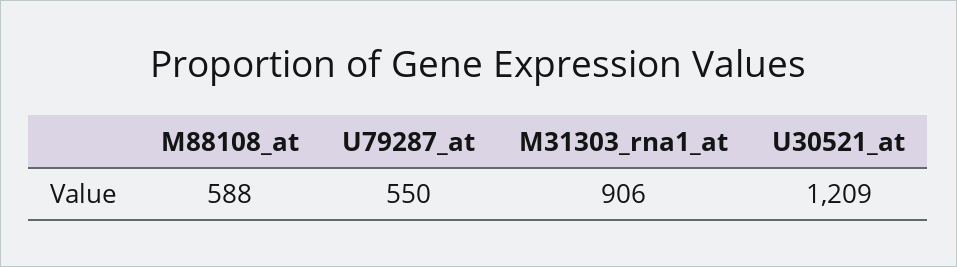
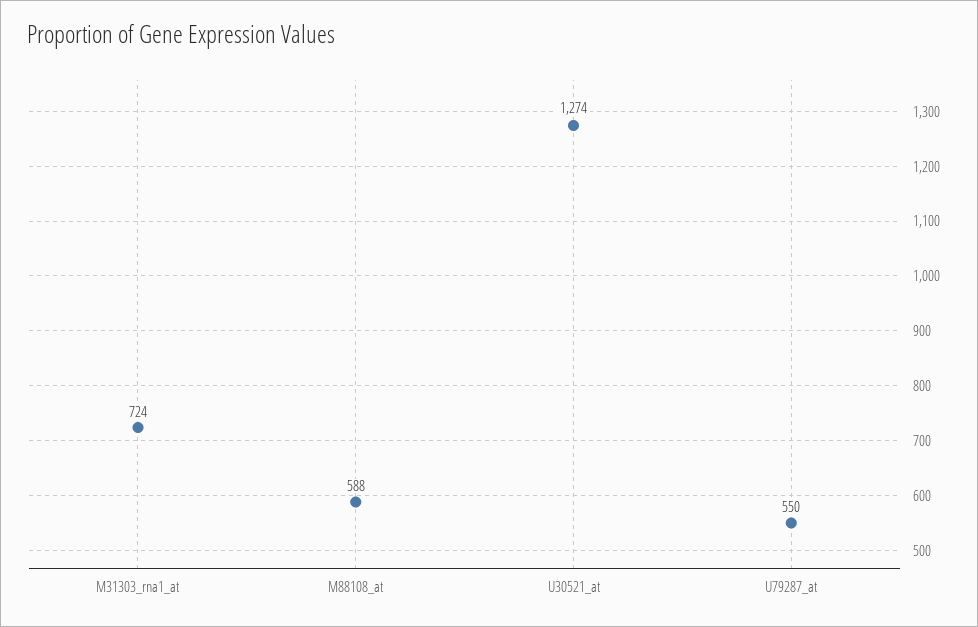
  {
    "M88108_at": 588,
    "U79287_at": 550,
-   "M31303_rna1_at": 906,
+   "M31303_rna1_at": 724,
-   "U30521_at": 1209
+   "U30521_at": 1274
  }

